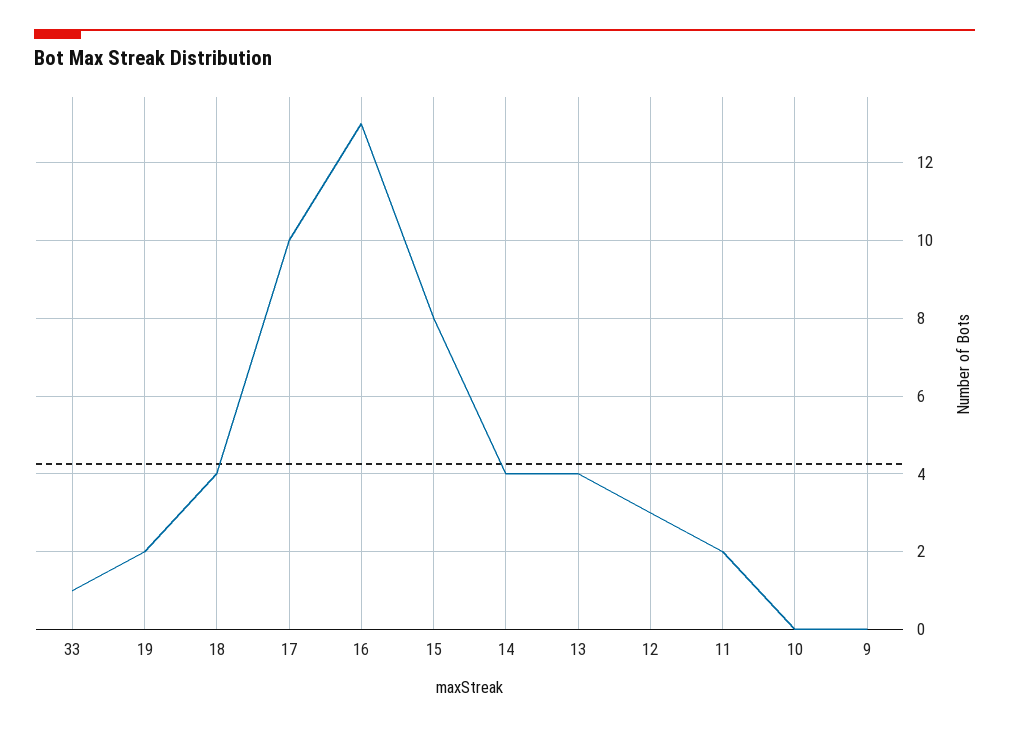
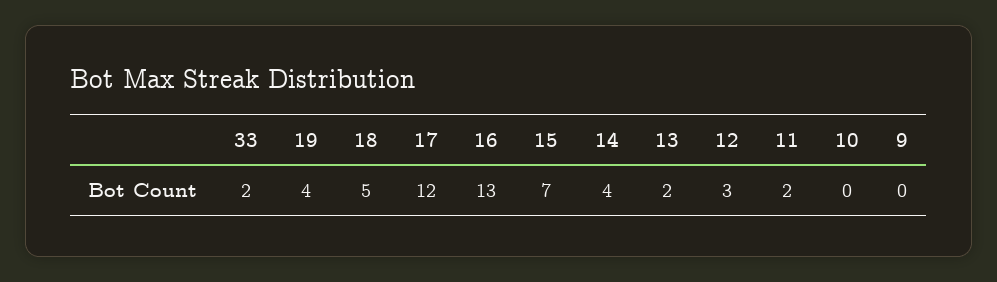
  {
-   "33": 1,
+   "33": 2,
-   "19": 2,
+   "19": 4,
-   "18": 4,
+   "18": 5,
-   "17": 10,
+   "17": 12,
    "16": 13,
-   "15": 8,
+   "15": 7,
    "14": 4,
-   "13": 4,
+   "13": 2,
    "12": 3,
    "11": 2,
    "10": 0,
    "9": 0
  }

